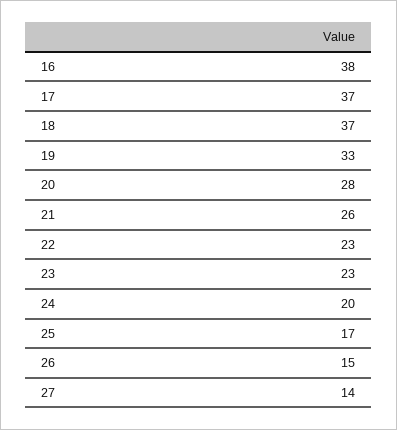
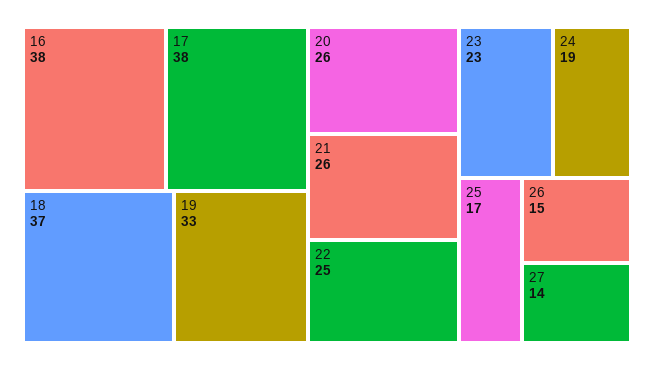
  {
    "16": 38,
-   "17": 37,
+   "17": 38,
    "18": 37,
    "19": 33,
-   "20": 28,
+   "20": 26,
    "21": 26,
-   "22": 23,
+   "22": 25,
    "23": 23,
-   "24": 20,
+   "24": 19,
    "25": 17,
    "26": 15,
    "27": 14
  }

